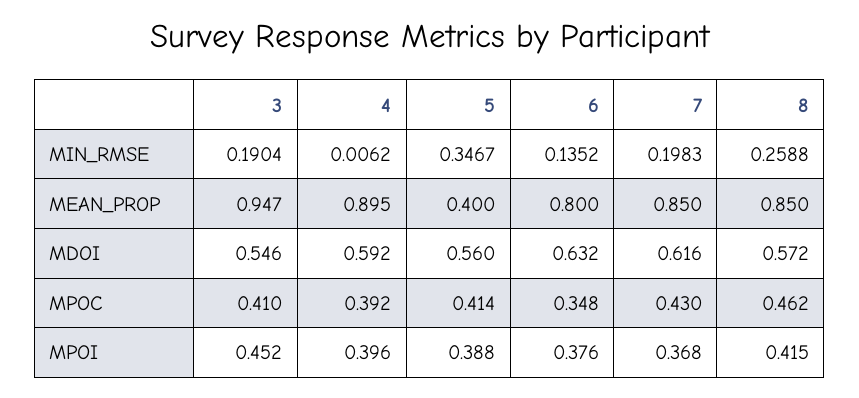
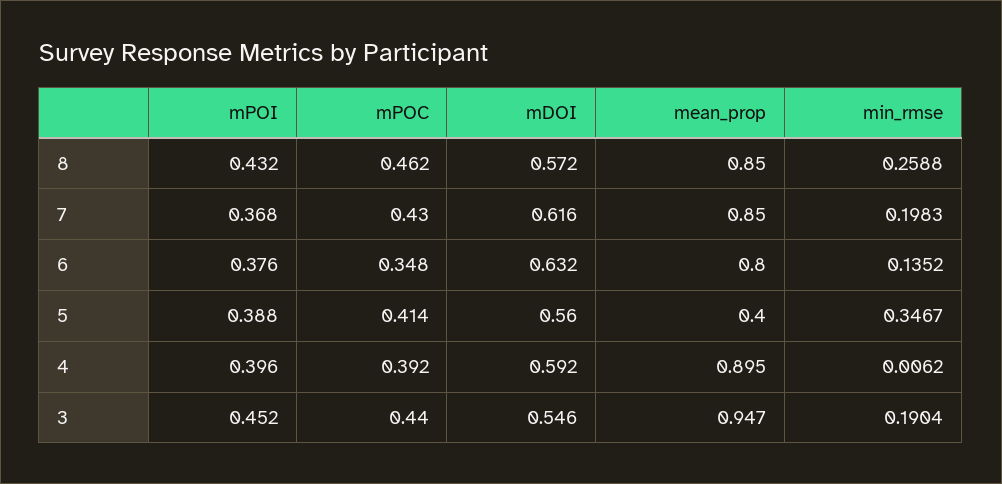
  {
    "3": {
      "MIN_RMSE": 0.1904,
      "MEAN_PROP": 0.947,
      "MDOI": 0.546,
-     "MPOC": 0.41,
+     "MPOC": 0.44,
      "MPOI": 0.452
    },
    "4": {
      "MIN_RMSE": 0.0062,
      "MEAN_PROP": 0.895,
      "MDOI": 0.592,
      "MPOC": 0.392,
      "MPOI": 0.396
    },
    "5": {
      "MIN_RMSE": 0.3467,
      "MEAN_PROP": 0.4,
      "MDOI": 0.56,
      "MPOC": 0.414,
      "MPOI": 0.388
    },
    "6": {
      "MIN_RMSE": 0.1352,
      "MEAN_PROP": 0.8,
      "MDOI": 0.632,
      "MPOC": 0.348,
      "MPOI": 0.376
    },
    "7": {
      "MIN_RMSE": 0.1983,
      "MEAN_PROP": 0.85,
      "MDOI": 0.616,
      "MPOC": 0.43,
      "MPOI": 0.368
    },
    "8": {
      "MIN_RMSE": 0.2588,
      "MEAN_PROP": 0.85,
      "MDOI": 0.572,
      "MPOC": 0.462,
-     "MPOI": 0.415
+     "MPOI": 0.432
    }
  }

